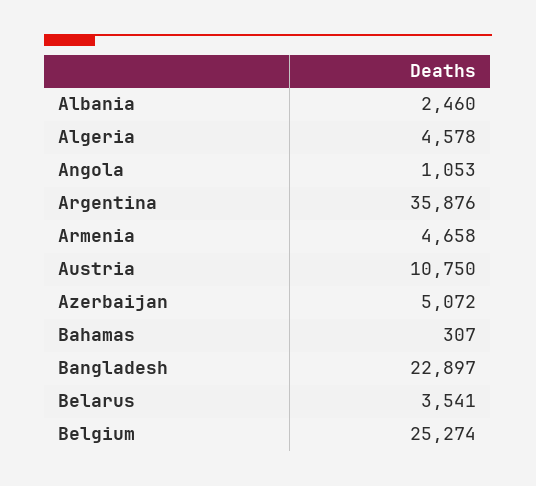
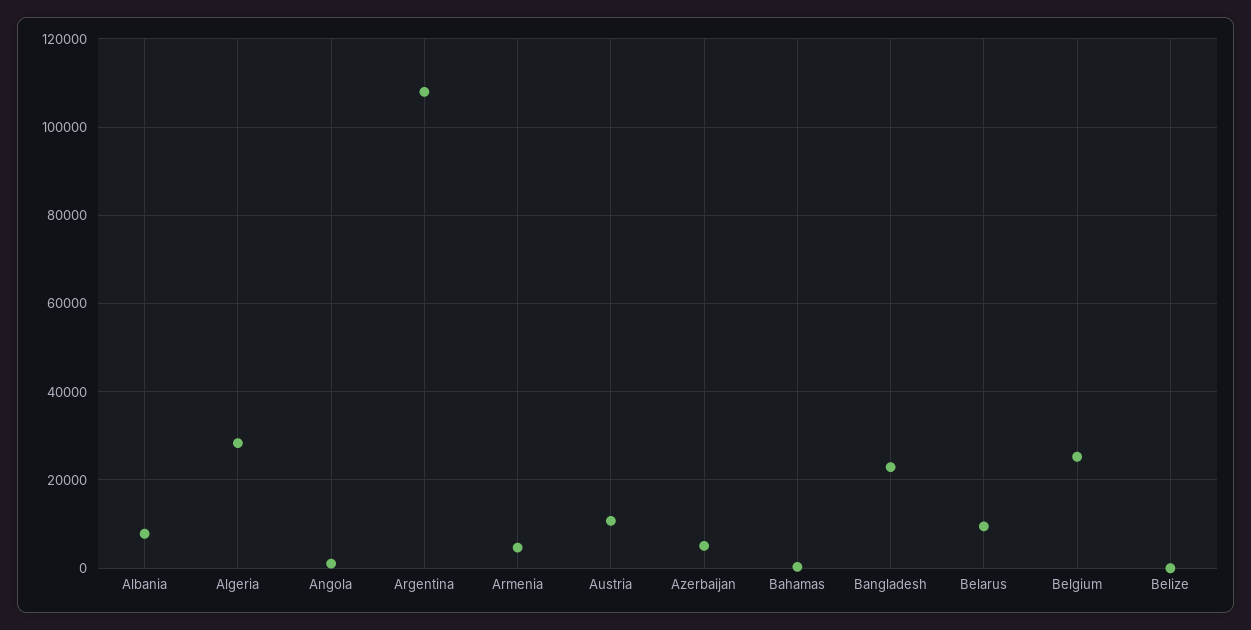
  {
-   "Albania": 2460,
+   "Albania": 8000,
-   "Algeria": 4578,
+   "Algeria": 28000,
    "Angola": 1053,
-   "Argentina": 35876,
+   "Argentina": 108000,
    "Armenia": 4658,
    "Austria": 10750,
    "Azerbaijan": 5072,
    "Bahamas": 307,
    "Bangladesh": 22897,
-   "Belarus": 3541,
+   "Belarus": 10000,
-   "Belgium": 25274
+   "Belgium": 25274,
+   "Belize": 0
  }

